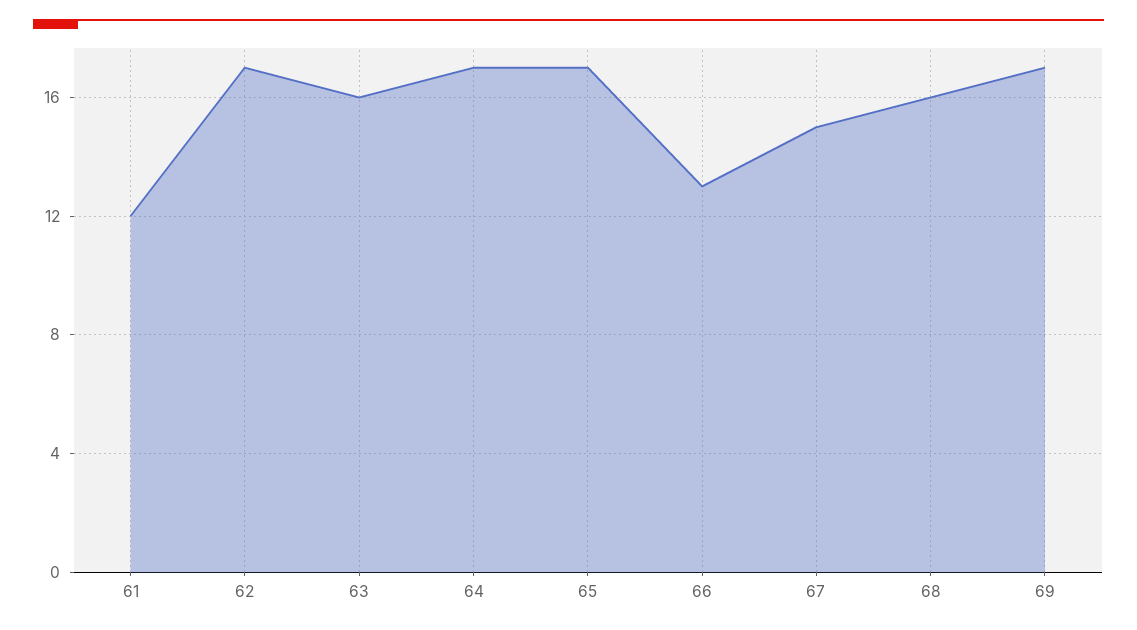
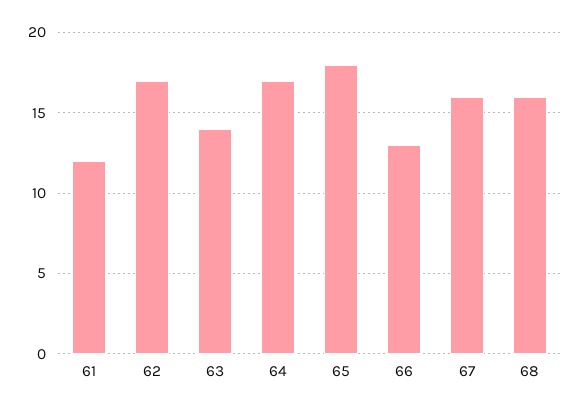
  {
    "61": 12,
    "62": 17,
-   "63": 16,
+   "63": 14,
    "64": 17,
-   "65": 17,
+   "65": 18,
    "66": 13,
-   "67": 15,
+   "67": 16,
-   "68": 16,
+   "68": 16
-   "69": 17
  }

